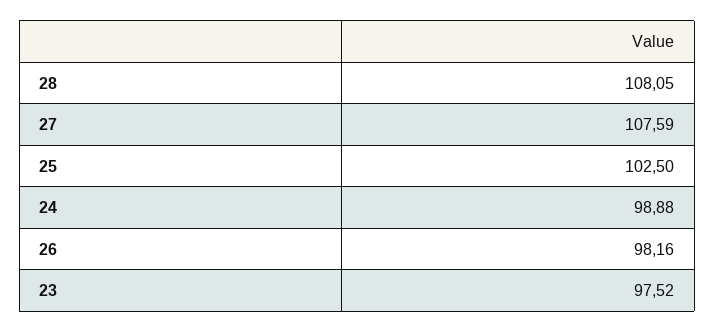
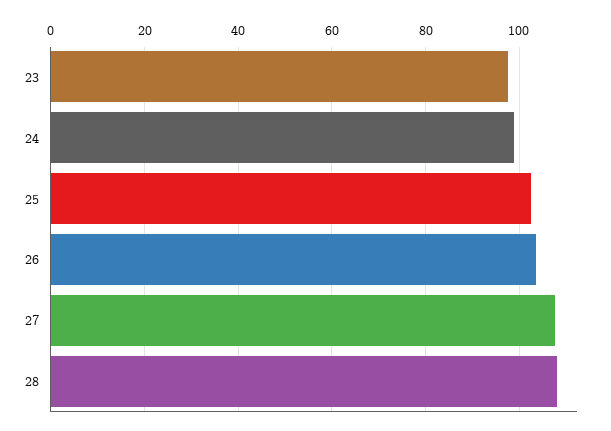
  {
    "28": 108.05,
    "27": 107.59,
    "25": 102.5,
    "24": 98.88,
-   "26": 98.16,
+   "26": 104,
    "23": 97.52
  }

